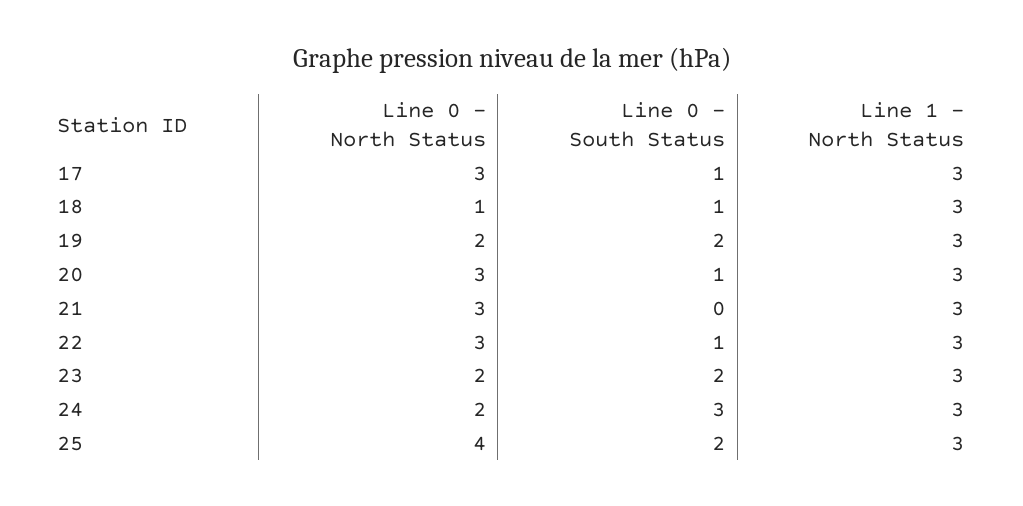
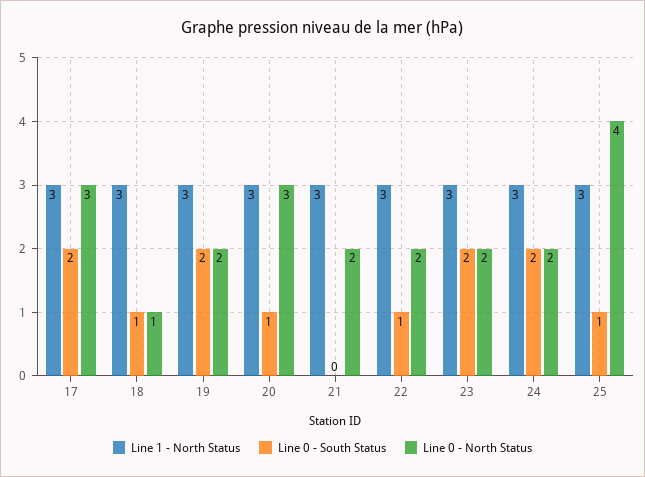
  {
    "Line 0 - North Status": {
      "17": 3,
      "18": 1,
      "19": 2,
      "20": 3,
-     "21": 3,
+     "21": 2,
-     "22": 3,
+     "22": 2,
      "23": 2,
      "24": 2,
      "25": 4
    },
    "Line 0 - South Status": {
-     "17": 1,
+     "17": 2,
      "18": 1,
      "19": 2,
      "20": 1,
      "21": 0,
      "22": 1,
      "23": 2,
-     "24": 3,
+     "24": 2,
-     "25": 2
+     "25": 1
    },
    "Line 1 - North Status": {
      "17": 3,
      "18": 3,
      "19": 3,
      "20": 3,
      "21": 3,
      "22": 3,
      "23": 3,
      "24": 3,
      "25": 3
    }
  }

